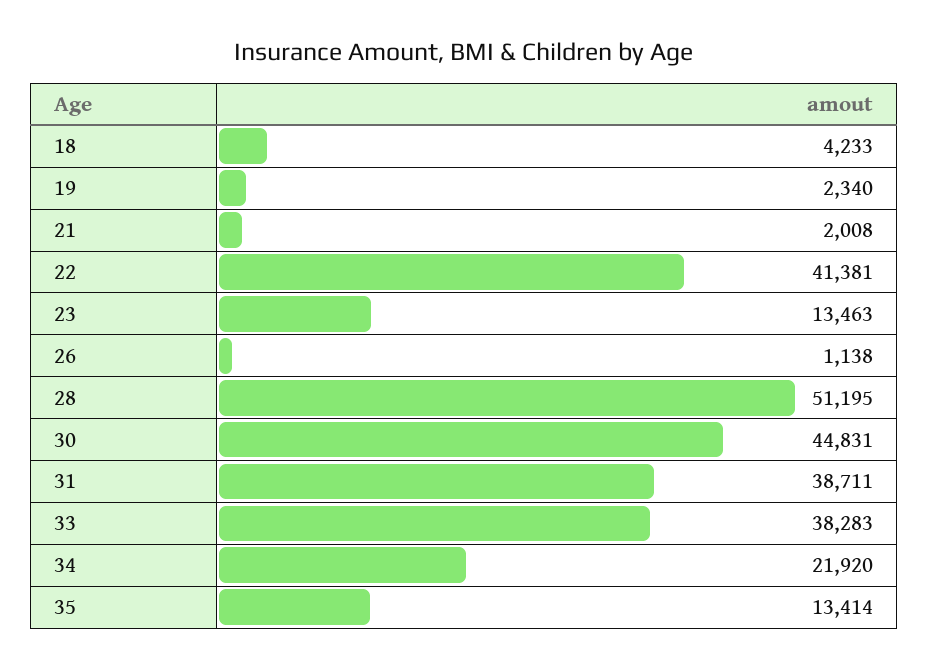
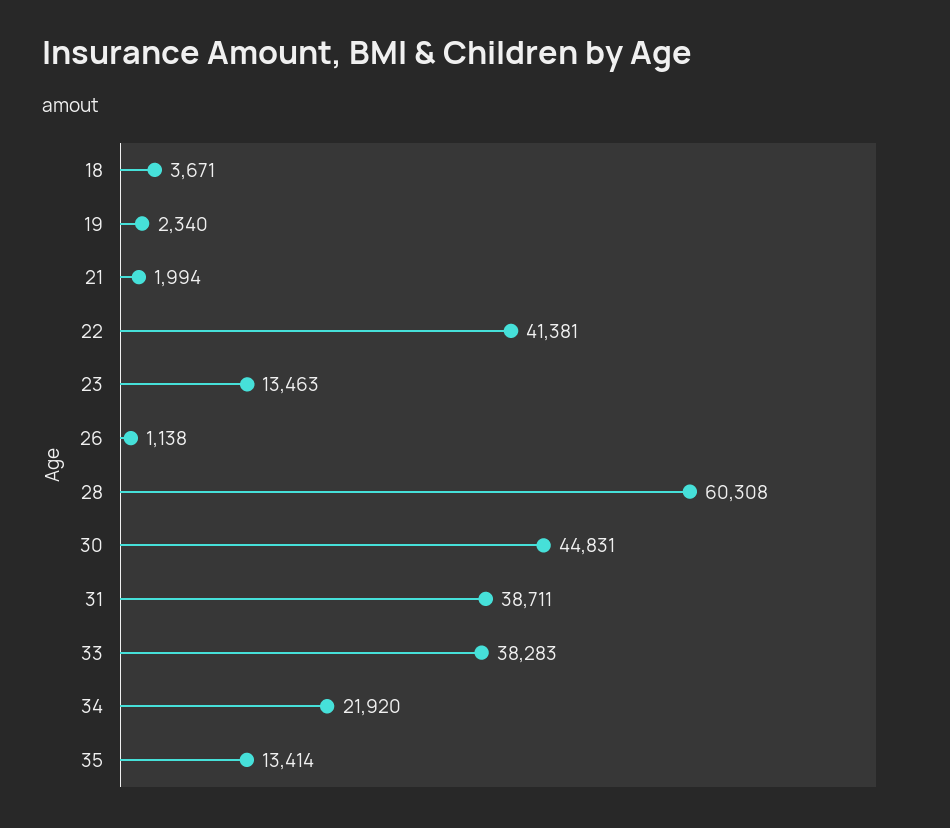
  {
-   "18": 4233,
+   "18": 3671,
    "19": 2340,
-   "21": 2008,
+   "21": 1994,
    "22": 41381,
    "23": 13463,
    "26": 1138,
-   "28": 51195,
+   "28": 60308,
    "30": 44831,
    "31": 38711,
    "33": 38283,
    "34": 21920,
    "35": 13414
  }

